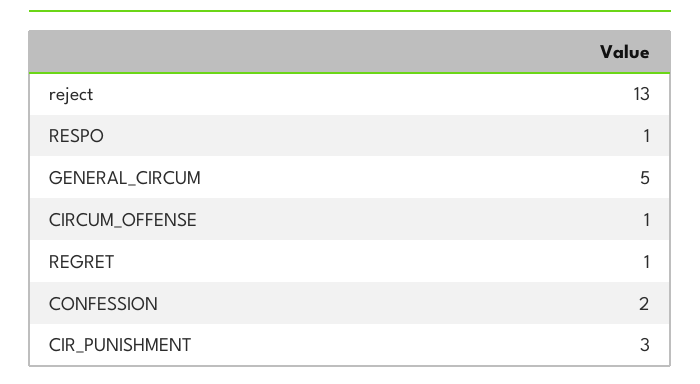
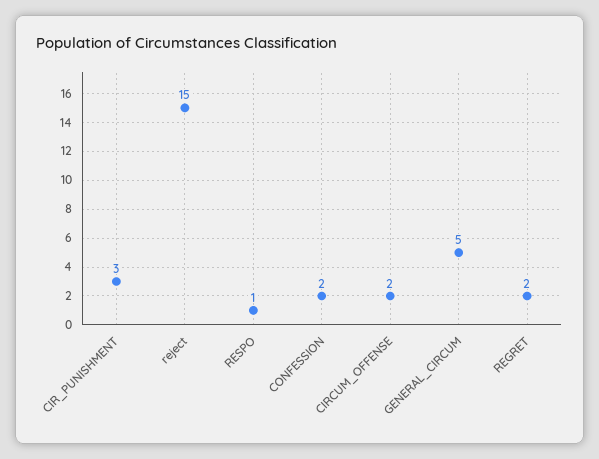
  {
-   "reject": 13,
+   "reject": 15,
    "RESPO": 1,
    "GENERAL_CIRCUM": 5,
-   "CIRCUM_OFFENSE": 1,
+   "CIRCUM_OFFENSE": 2,
-   "REGRET": 1,
+   "REGRET": 2,
    "CONFESSION": 2,
    "CIR_PUNISHMENT": 3
  }

